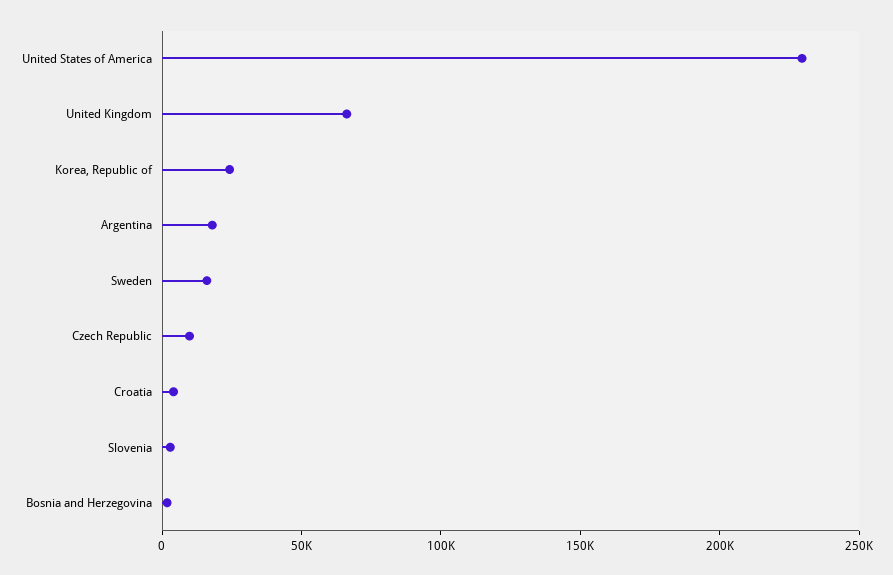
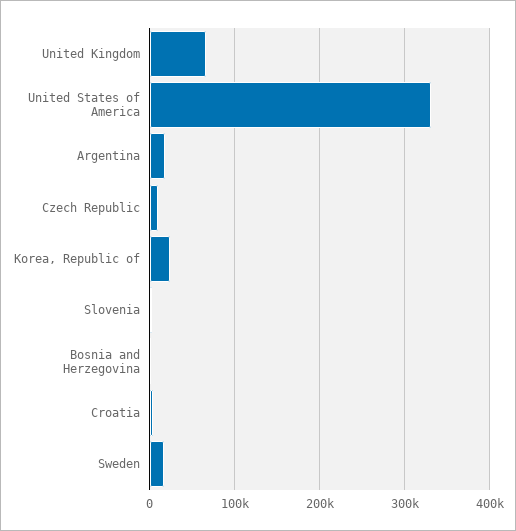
  {
-   "United States of America": 230000,
+   "United States of America": 330000,
    "United Kingdom": 70000,
    "Korea, Republic of": 20000,
    "Argentina": 20000,
    "Sweden": 20000,
    "Czech Republic": 10000,
    "Croatia": 0,
    "Slovenia": 0,
    "Bosnia and Herzegovina": 0
  }

